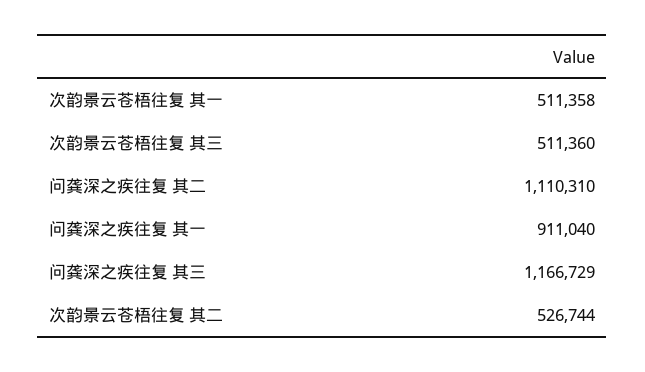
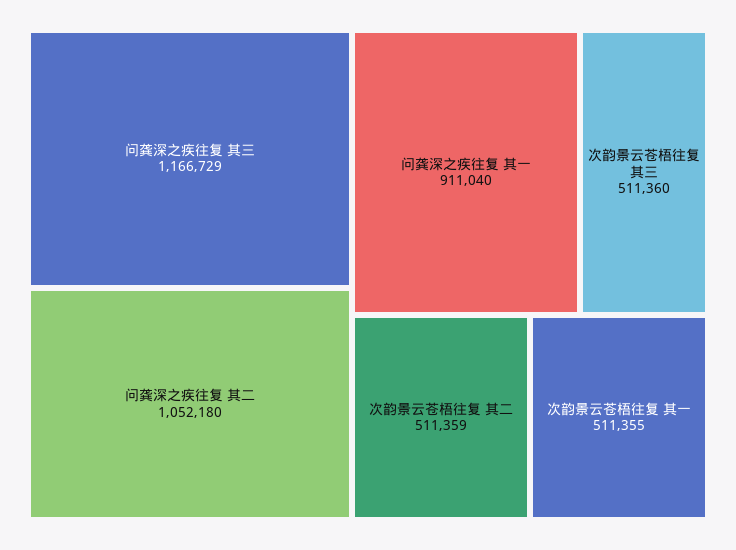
  {
-   "次韵景云苍梧往复 其一": 511358,
+   "次韵景云苍梧往复 其一": 511355,
    "次韵景云苍梧往复 其三": 511360,
-   "问龚深之疾往复 其二": 1110310,
+   "问龚深之疾往复 其二": 1052180,
    "问龚深之疾往复 其一": 911040,
    "问龚深之疾往复 其三": 1166729,
-   "次韵景云苍梧往复 其二": 526744
+   "次韵景云苍梧往复 其二": 511359
  }

